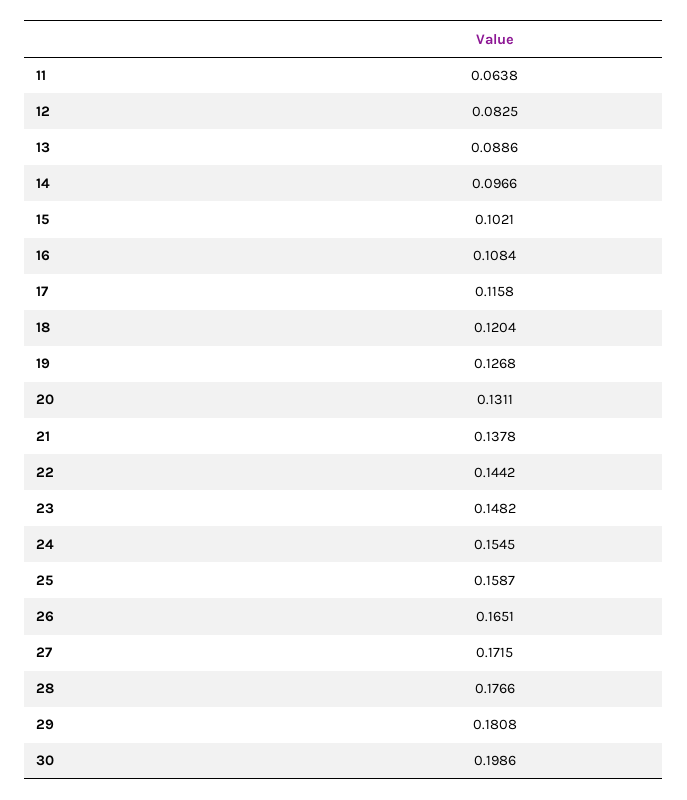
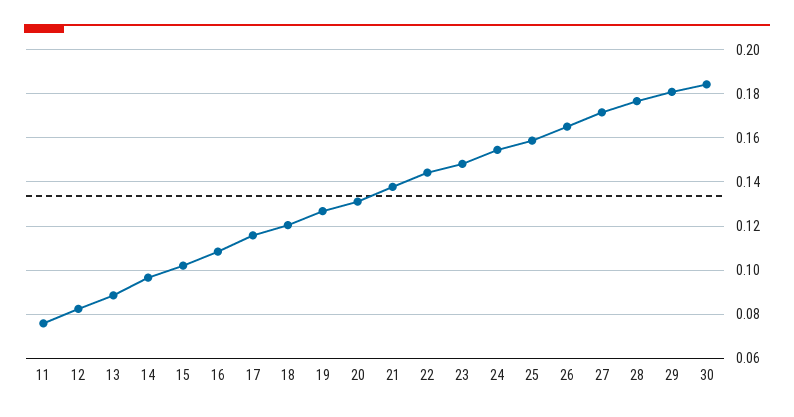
  {
-   "11": 0.0638,
+   "11": 0.075,
    "12": 0.0825,
    "13": 0.0886,
    "14": 0.0966,
    "15": 0.1021,
    "16": 0.1084,
    "17": 0.1158,
    "18": 0.1204,
    "19": 0.1268,
    "20": 0.1311,
    "21": 0.1378,
    "22": 0.1442,
    "23": 0.1482,
    "24": 0.1545,
    "25": 0.1587,
    "26": 0.1651,
    "27": 0.1715,
    "28": 0.1766,
    "29": 0.1808,
-   "30": 0.1986
+   "30": 0.185
  }

